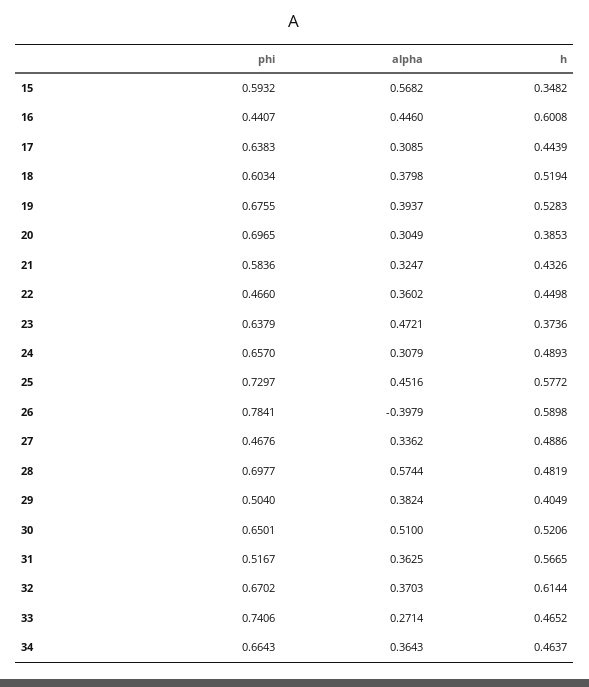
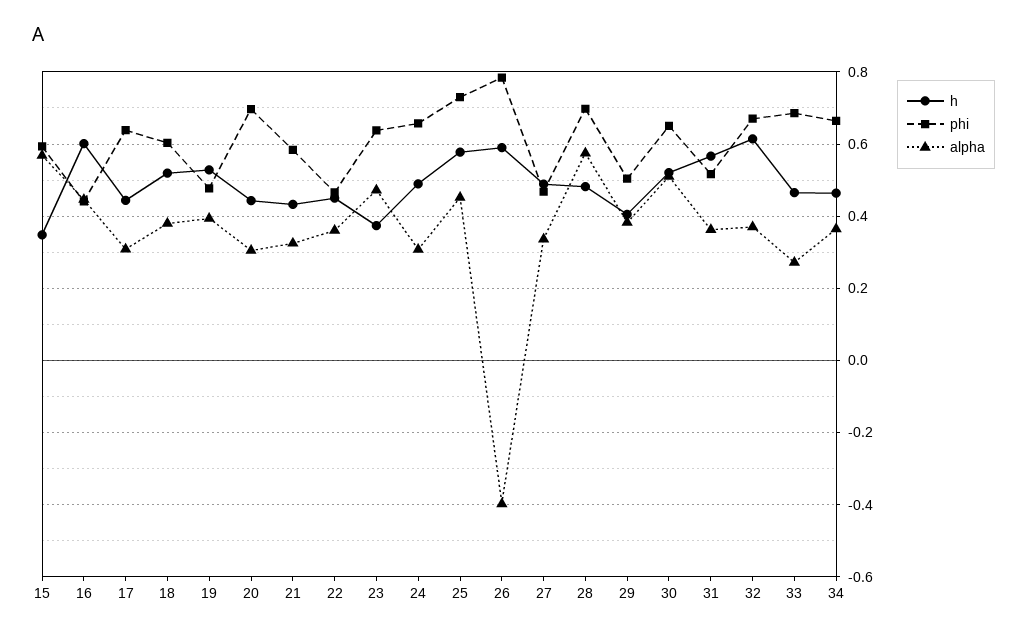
  {
    "phi": {
      "15": 0.5932,
      "16": 0.4407,
      "17": 0.6383,
      "18": 0.6034,
-     "19": 0.6755,
+     "19": 0.48,
      "20": 0.6965,
      "21": 0.5836,
      "22": 0.466,
      "23": 0.6379,
      "24": 0.657,
      "25": 0.7297,
      "26": 0.7841,
      "27": 0.4676,
      "28": 0.6977,
      "29": 0.504,
      "30": 0.6501,
      "31": 0.5167,
      "32": 0.6702,
-     "33": 0.7406,
+     "33": 0.68,
      "34": 0.6643
    },
    "alpha": {
      "15": 0.5682,
      "16": 0.446,
      "17": 0.3085,
      "18": 0.3798,
      "19": 0.3937,
      "20": 0.3049,
      "21": 0.3247,
      "22": 0.3602,
      "23": 0.4721,
      "24": 0.3079,
      "25": 0.4516,
      "26": -0.3979,
      "27": 0.3362,
      "28": 0.5744,
      "29": 0.3824,
      "30": 0.51,
      "31": 0.3625,
      "32": 0.3703,
      "33": 0.2714,
      "34": 0.3643
    },
    "h": {
      "15": 0.3482,
      "16": 0.6008,
      "17": 0.4439,
      "18": 0.5194,
      "19": 0.5283,
-     "20": 0.3853,
+     "20": 0.44,
      "21": 0.4326,
      "22": 0.4498,
      "23": 0.3736,
      "24": 0.4893,
      "25": 0.5772,
      "26": 0.5898,
      "27": 0.4886,
      "28": 0.4819,
      "29": 0.4049,
      "30": 0.5206,
      "31": 0.5665,
      "32": 0.6144,
      "33": 0.4652,
      "34": 0.4637
    }
  }

